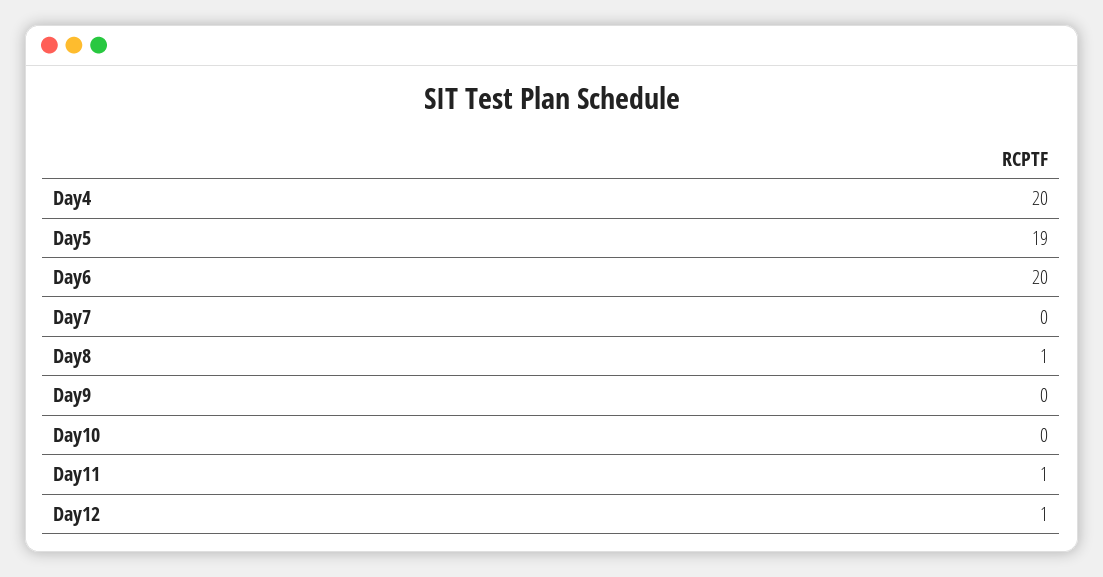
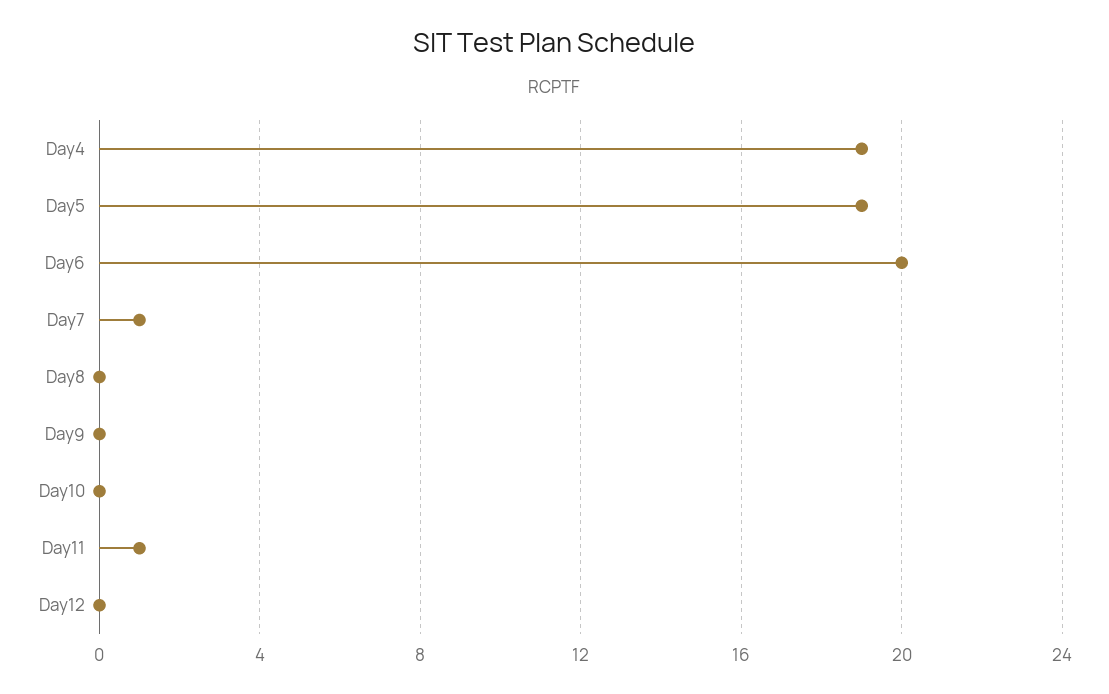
  {
-   "Day4": 20,
+   "Day4": 19,
    "Day5": 19,
    "Day6": 20,
-   "Day7": 0,
+   "Day7": 1,
-   "Day8": 1,
+   "Day8": 0,
    "Day9": 0,
    "Day10": 0,
    "Day11": 1,
-   "Day12": 1
+   "Day12": 0
  }

